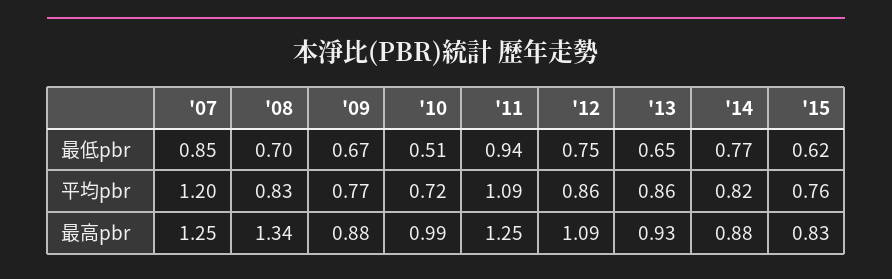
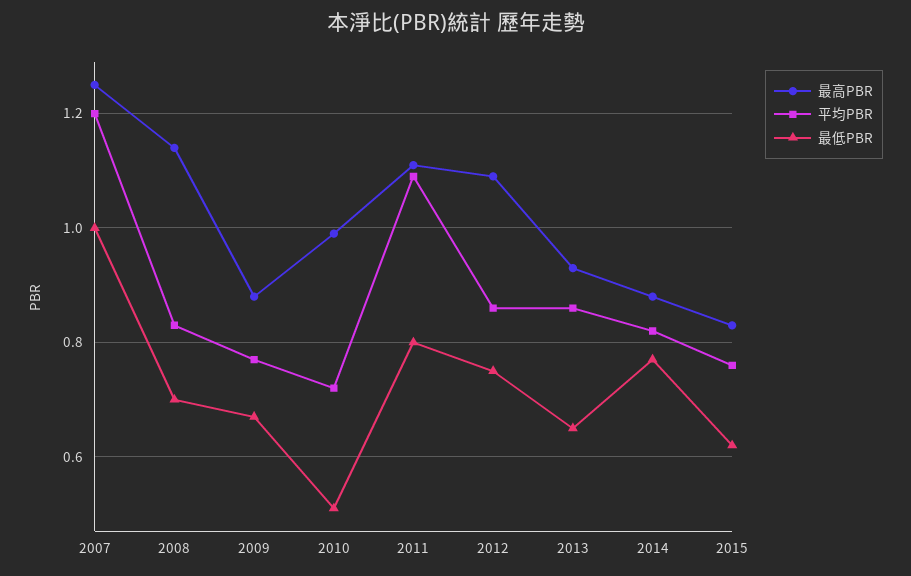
  {
    "最低pbr": {
-     "'07": 0.85,
+     "'07": 1,
      "'08": 0.7,
      "'09": 0.67,
      "'10": 0.51,
-     "'11": 0.94,
+     "'11": 0.8,
      "'12": 0.75,
      "'13": 0.65,
      "'14": 0.77,
      "'15": 0.62
    },
    "平均pbr": {
      "'07": 1.2,
      "'08": 0.83,
      "'09": 0.77,
      "'10": 0.72,
      "'11": 1.09,
      "'12": 0.86,
      "'13": 0.86,
      "'14": 0.82,
      "'15": 0.76
    },
    "最高pbr": {
      "'07": 1.25,
-     "'08": 1.34,
+     "'08": 1.15,
      "'09": 0.88,
      "'10": 0.99,
-     "'11": 1.25,
+     "'11": 1.1,
      "'12": 1.09,
      "'13": 0.93,
      "'14": 0.88,
      "'15": 0.83
    }
  }

